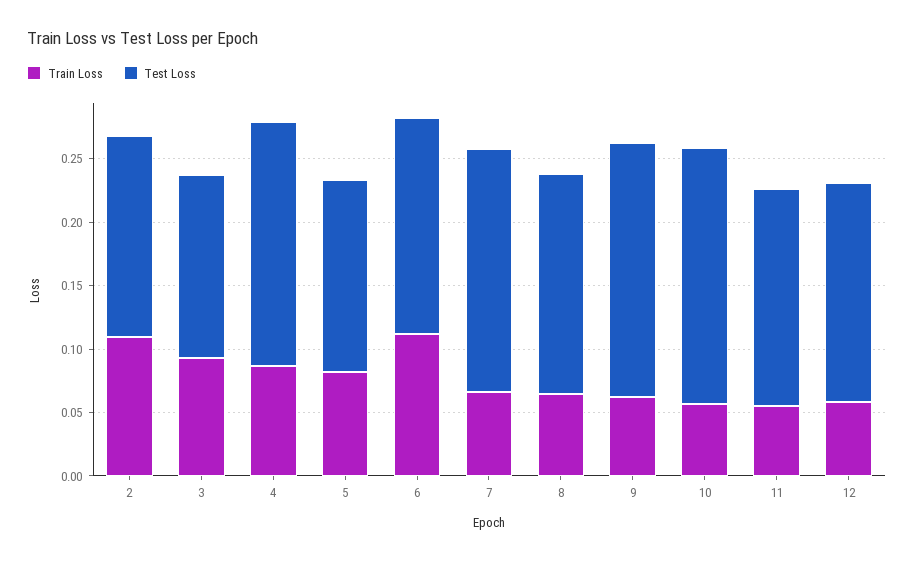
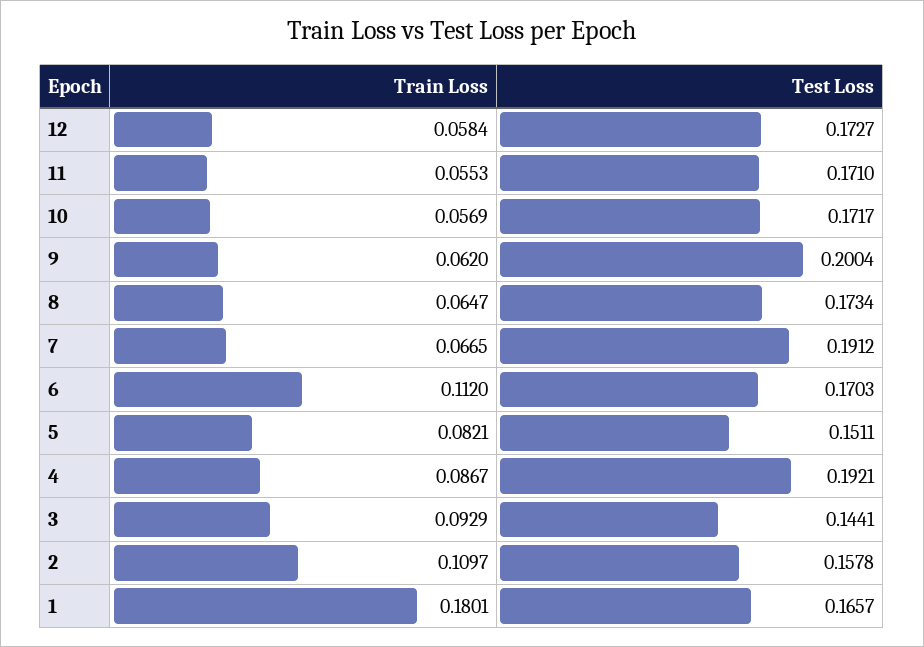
  {
    "Train Loss": {
      "2": 0.1097,
      "3": 0.0929,
      "4": 0.0867,
      "5": 0.0821,
      "6": 0.112,
      "7": 0.0665,
      "8": 0.0647,
      "9": 0.062,
      "10": 0.0569,
      "11": 0.0553,
-     "12": 0.0584
+     "12": 0.0584,
+     "1": 0.1801
    },
    "Test Loss": {
      "2": 0.1578,
      "3": 0.1441,
      "4": 0.1921,
      "5": 0.1511,
      "6": 0.1703,
      "7": 0.1912,
      "8": 0.1734,
      "9": 0.2004,
-     "10": 0.2,
+     "10": 0.1717,
      "11": 0.171,
-     "12": 0.1727
+     "12": 0.1727,
+     "1": 0.1657
    }
  }

